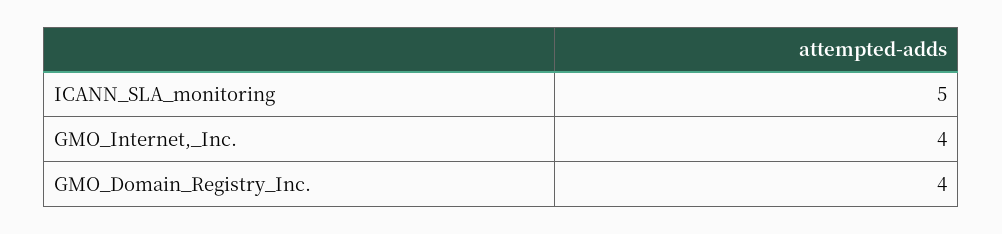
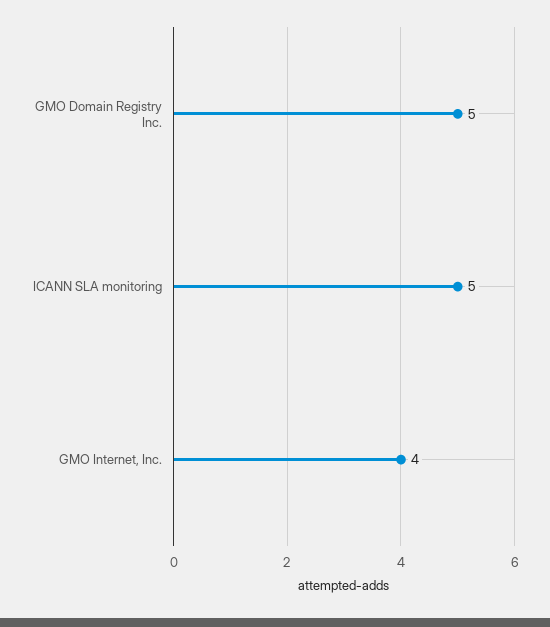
  {
    "ICANN_SLA_monitoring": 5,
    "GMO_Internet,_Inc.": 4,
-   "GMO_Domain_Registry_Inc.": 4
+   "GMO_Domain_Registry_Inc.": 5
  }

